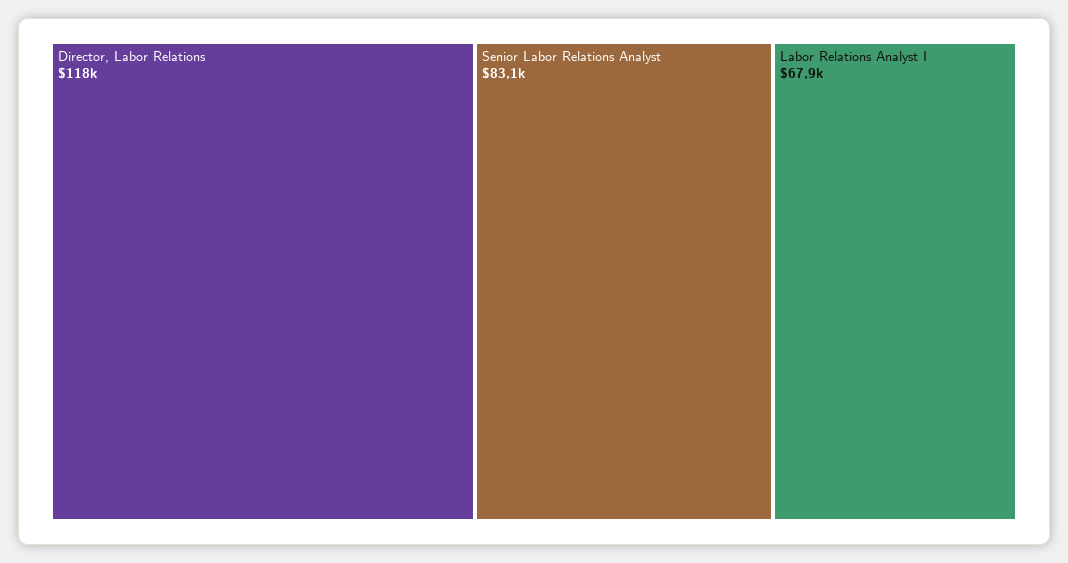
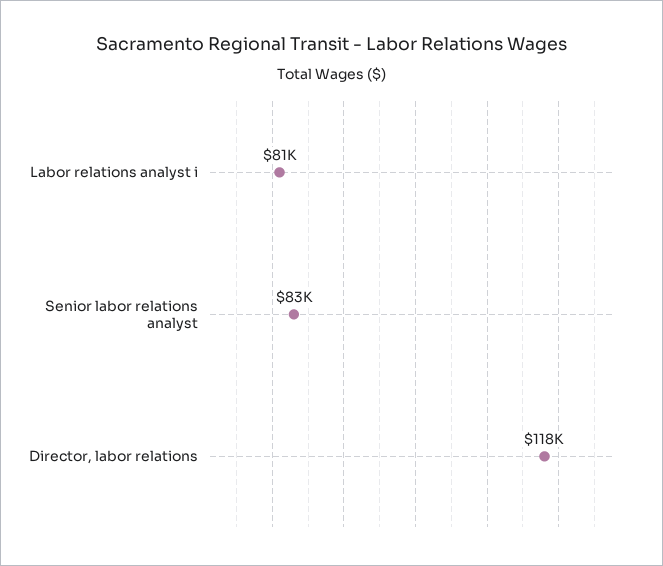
  {
    "Director, Labor Relations": 118000,
    "Senior Labor Relations Analyst": 83100,
-   "Labor Relations Analyst I": 67900
+   "Labor Relations Analyst I": 81000
  }

